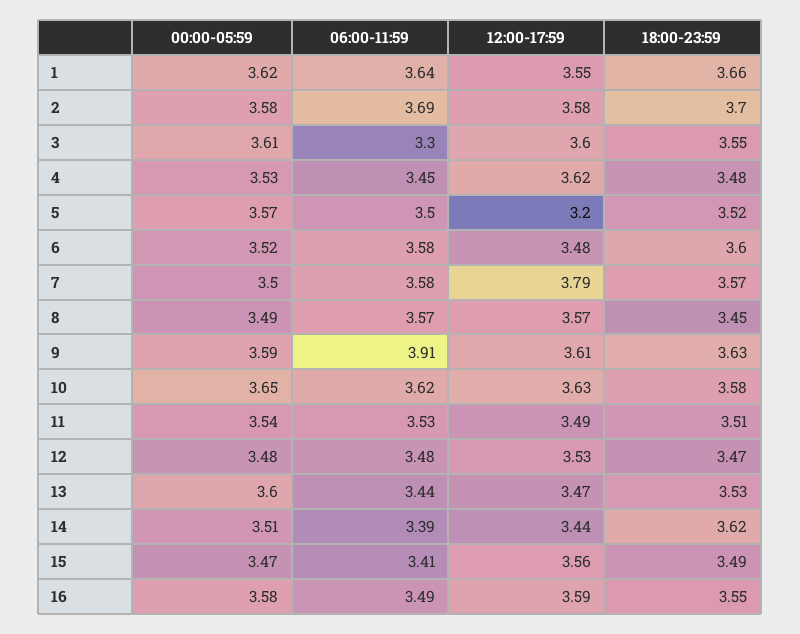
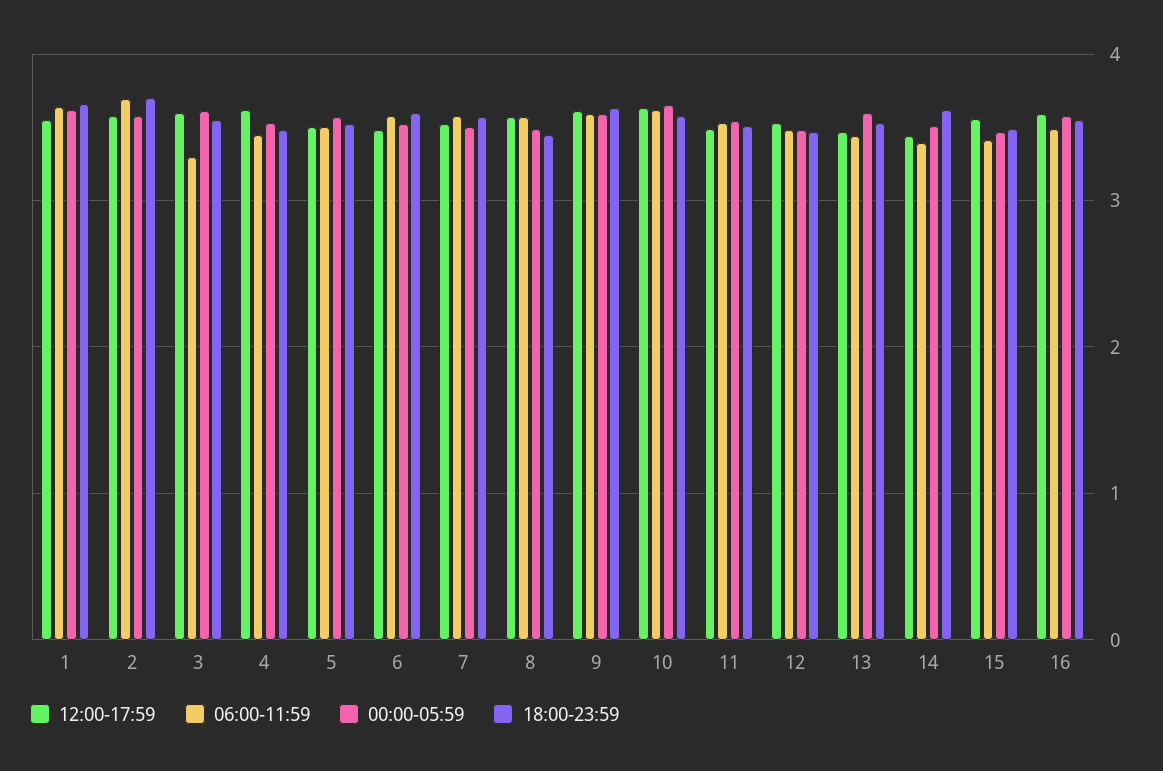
  {
    "00:00-05:59": {
      "1": 3.62,
      "2": 3.58,
      "3": 3.61,
      "4": 3.53,
      "5": 3.57,
      "6": 3.52,
      "7": 3.5,
      "8": 3.49,
      "9": 3.59,
      "10": 3.65,
      "11": 3.54,
      "12": 3.48,
      "13": 3.6,
      "14": 3.51,
      "15": 3.47,
      "16": 3.58
    },
    "06:00-11:59": {
      "1": 3.64,
      "2": 3.69,
      "3": 3.3,
      "4": 3.45,
      "5": 3.5,
      "6": 3.58,
      "7": 3.58,
      "8": 3.57,
-     "9": 3.91,
+     "9": 3.6,
      "10": 3.62,
      "11": 3.53,
      "12": 3.48,
      "13": 3.44,
      "14": 3.39,
      "15": 3.41,
      "16": 3.49
    },
    "12:00-17:59": {
      "1": 3.55,
      "2": 3.58,
      "3": 3.6,
      "4": 3.62,
-     "5": 3.2,
+     "5": 3.5,
      "6": 3.48,
-     "7": 3.79,
+     "7": 3.5,
      "8": 3.57,
      "9": 3.61,
      "10": 3.63,
      "11": 3.49,
      "12": 3.53,
      "13": 3.47,
      "14": 3.44,
      "15": 3.56,
      "16": 3.59
    },
    "18:00-23:59": {
      "1": 3.66,
      "2": 3.7,
      "3": 3.55,
      "4": 3.48,
      "5": 3.52,
      "6": 3.6,
      "7": 3.57,
      "8": 3.45,
      "9": 3.63,
      "10": 3.58,
      "11": 3.51,
      "12": 3.47,
      "13": 3.53,
      "14": 3.62,
      "15": 3.49,
      "16": 3.55
    }
  }

